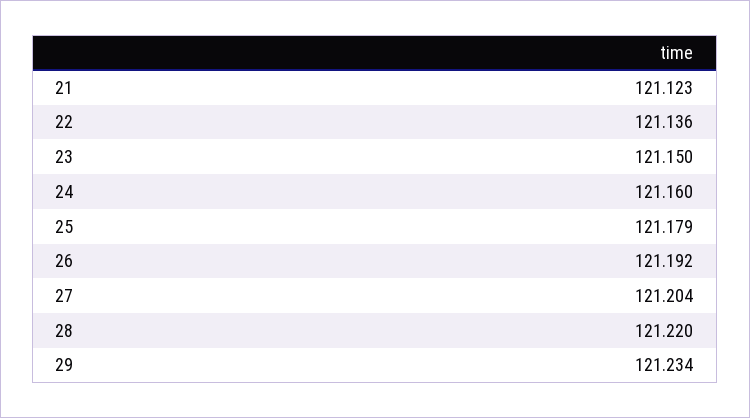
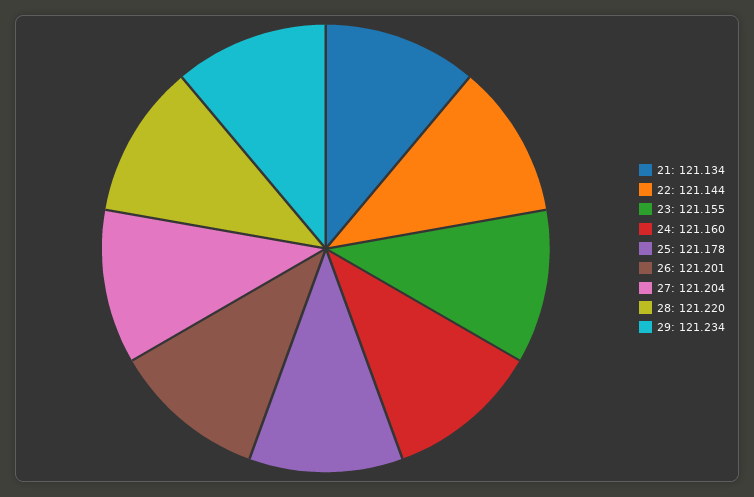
  {
-   "21": 121.123,
+   "21": 121.134,
-   "22": 121.136,
+   "22": 121.144,
-   "23": 121.15,
+   "23": 121.155,
    "24": 121.16,
-   "25": 121.179,
+   "25": 121.178,
-   "26": 121.192,
+   "26": 121.201,
    "27": 121.204,
    "28": 121.22,
    "29": 121.234
  }

